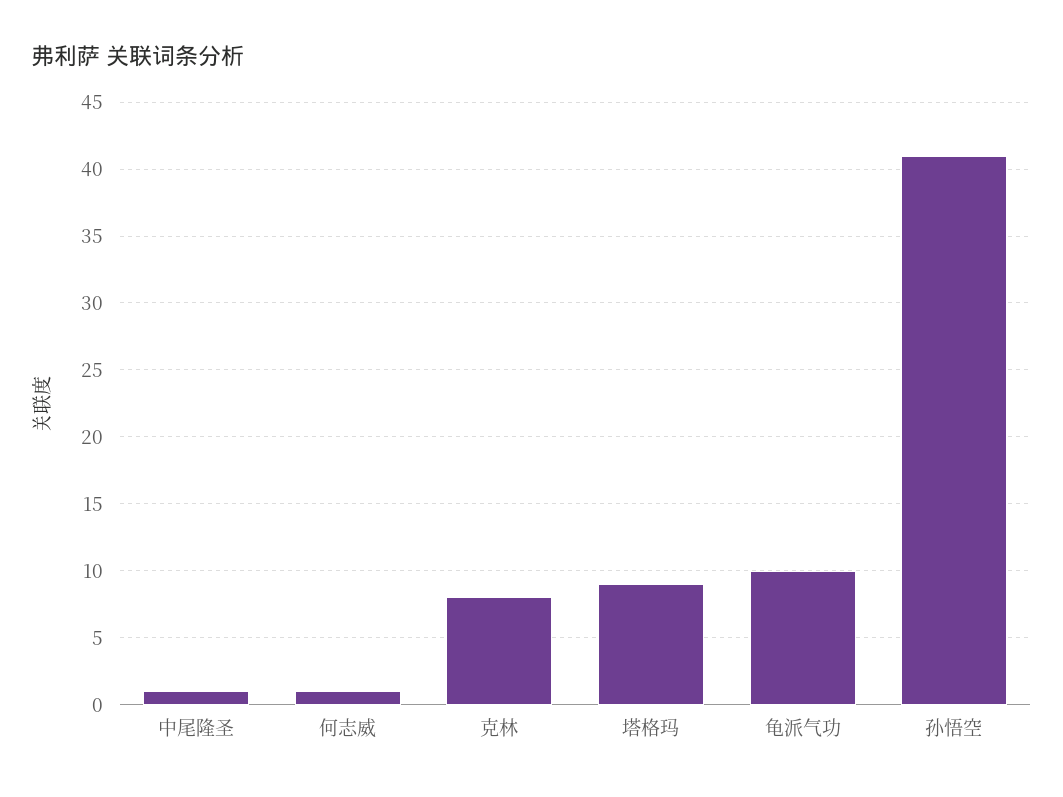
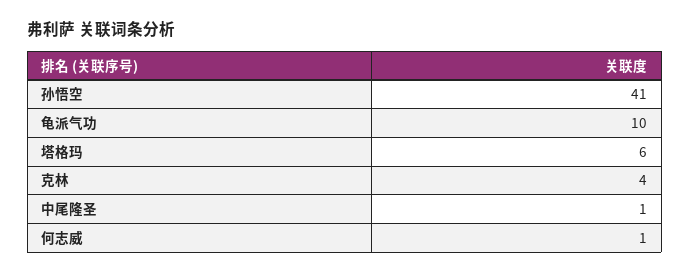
  {
    "中尾隆圣": 1,
    "何志威": 1,
-   "克林": 8,
+   "克林": 4,
-   "塔格玛": 9,
+   "塔格玛": 6,
    "龟派气功": 10,
    "孙悟空": 41
  }

